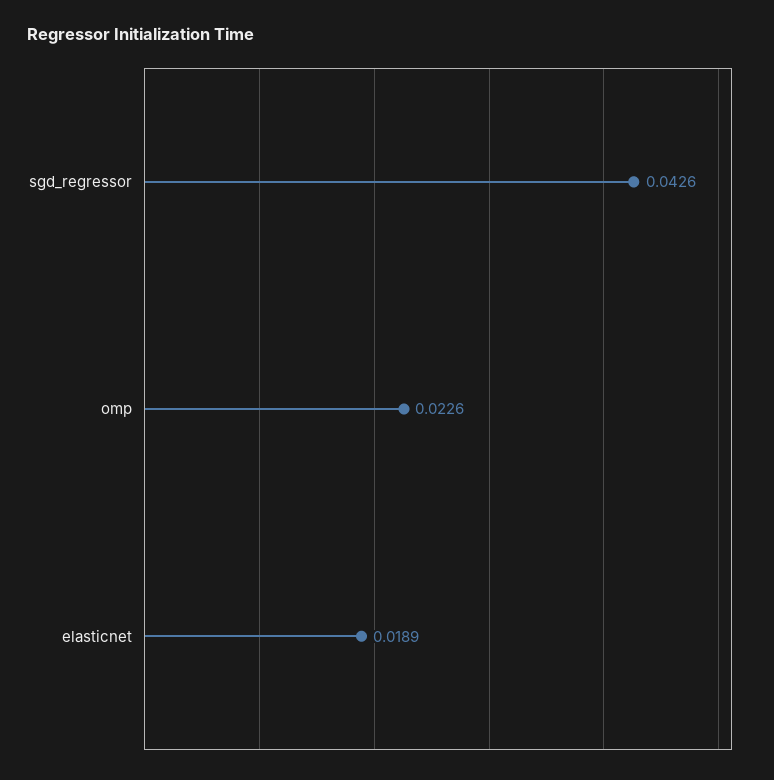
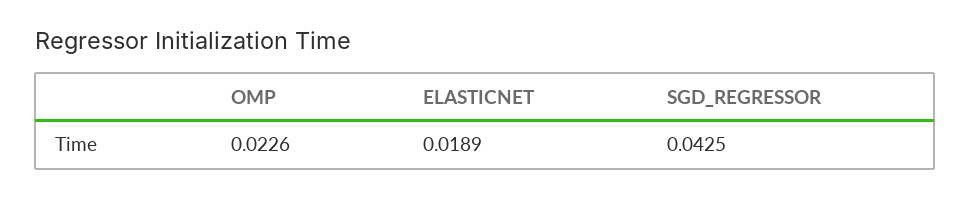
  {
-   "sgd_regressor": 0.0426,
+   "sgd_regressor": 0.0425,
    "omp": 0.0226,
    "elasticnet": 0.0189
  }

